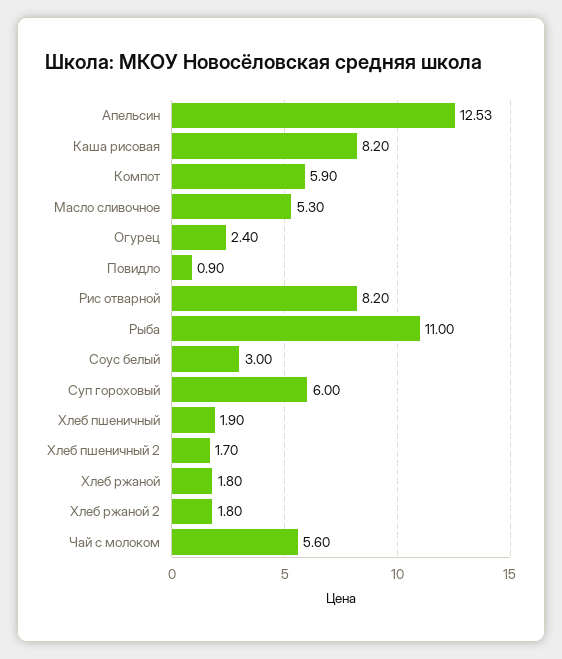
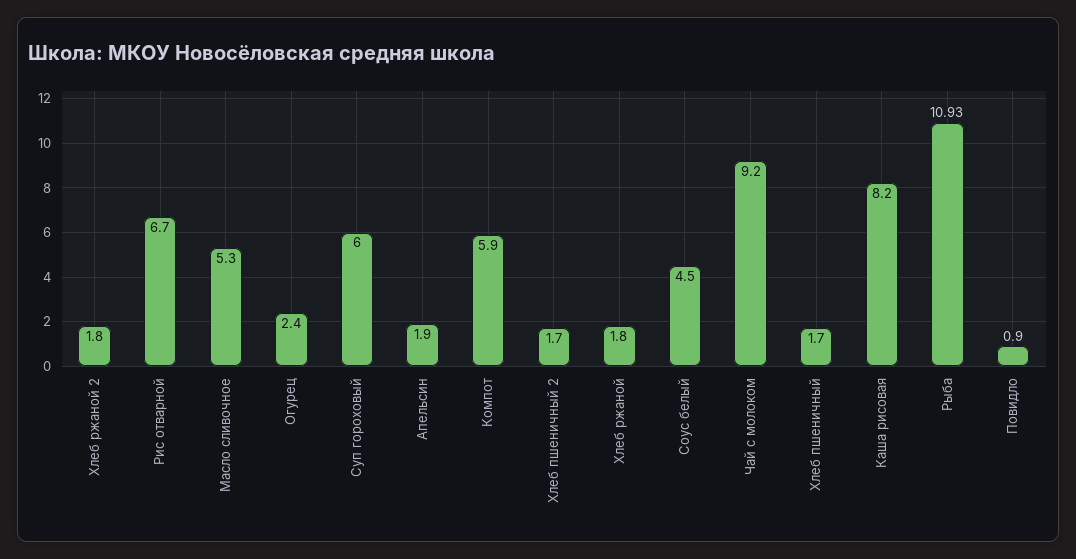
  {
-   "Апельсин": 12.53,
+   "Апельсин": 1.9,
    "Каша рисовая": 8.2,
    "Компот": 5.9,
    "Масло сливочное": 5.3,
    "Огурец": 2.4,
    "Повидло": 0.9,
-   "Рис отварной": 8.2,
+   "Рис отварной": 6.7,
-   "Рыба": 11,
+   "Рыба": 10.93,
-   "Соус белый": 3,
+   "Соус белый": 4.5,
    "Суп гороховый": 6,
-   "Хлеб пшеничный": 1.9,
+   "Хлеб пшеничный": 1.7,
    "Хлеб пшеничный 2": 1.7,
    "Хлеб ржаной": 1.8,
    "Хлеб ржаной 2": 1.8,
-   "Чай с молоком": 5.6
+   "Чай с молоком": 9.2
  }

